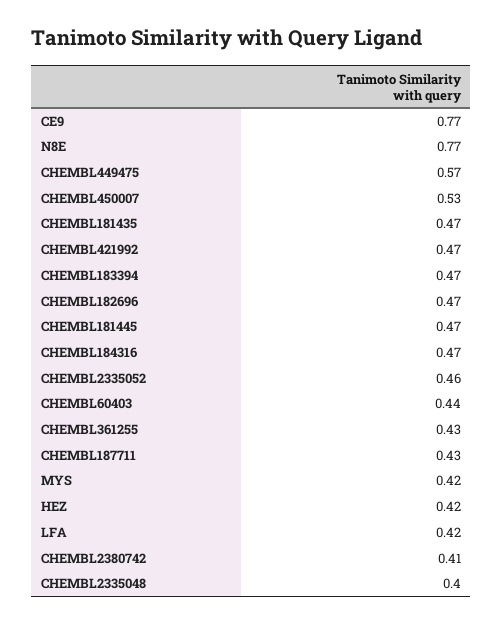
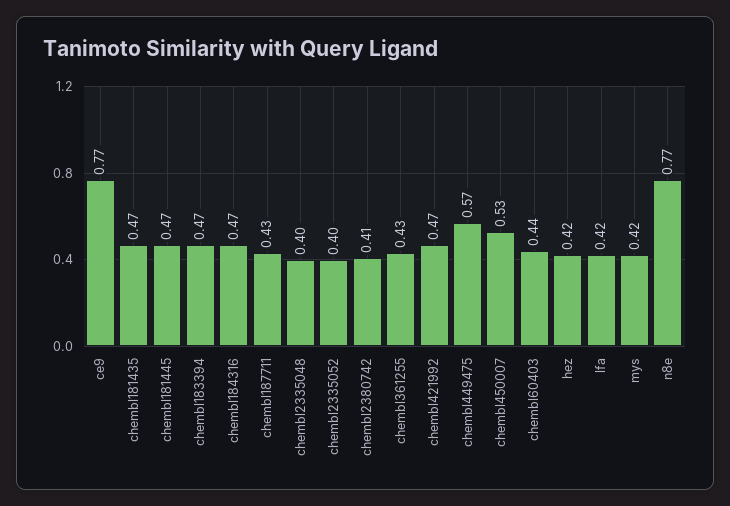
  {
    "CE9": 0.77,
    "N8E": 0.77,
    "CHEMBL449475": 0.57,
    "CHEMBL450007": 0.53,
    "CHEMBL181435": 0.47,
    "CHEMBL421992": 0.47,
    "CHEMBL183394": 0.47,
-   "CHEMBL182696": 0.47,
    "CHEMBL181445": 0.47,
    "CHEMBL184316": 0.47,
-   "CHEMBL2335052": 0.46,
+   "CHEMBL2335052": 0.4,
    "CHEMBL60403": 0.44,
    "CHEMBL361255": 0.43,
    "CHEMBL187711": 0.43,
    "MYS": 0.42,
    "HEZ": 0.42,
    "LFA": 0.42,
    "CHEMBL2380742": 0.41,
    "CHEMBL2335048": 0.4
  }

